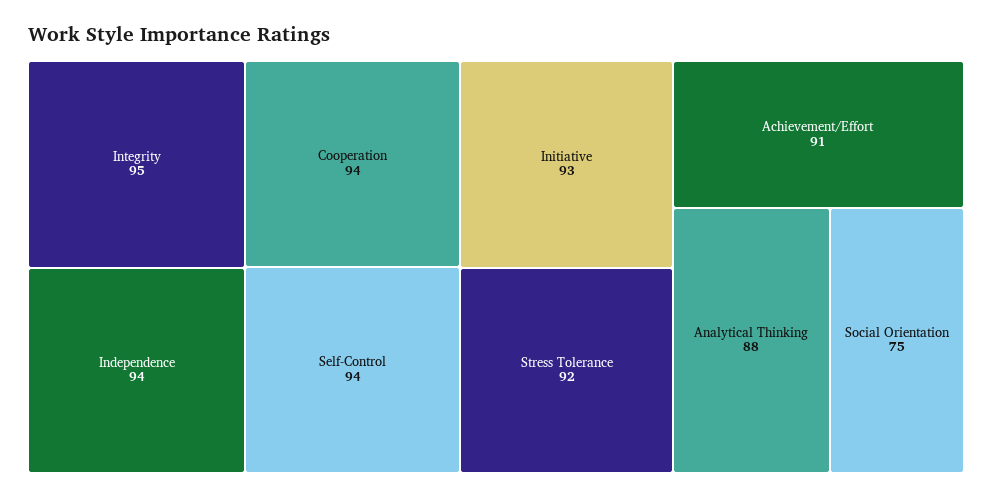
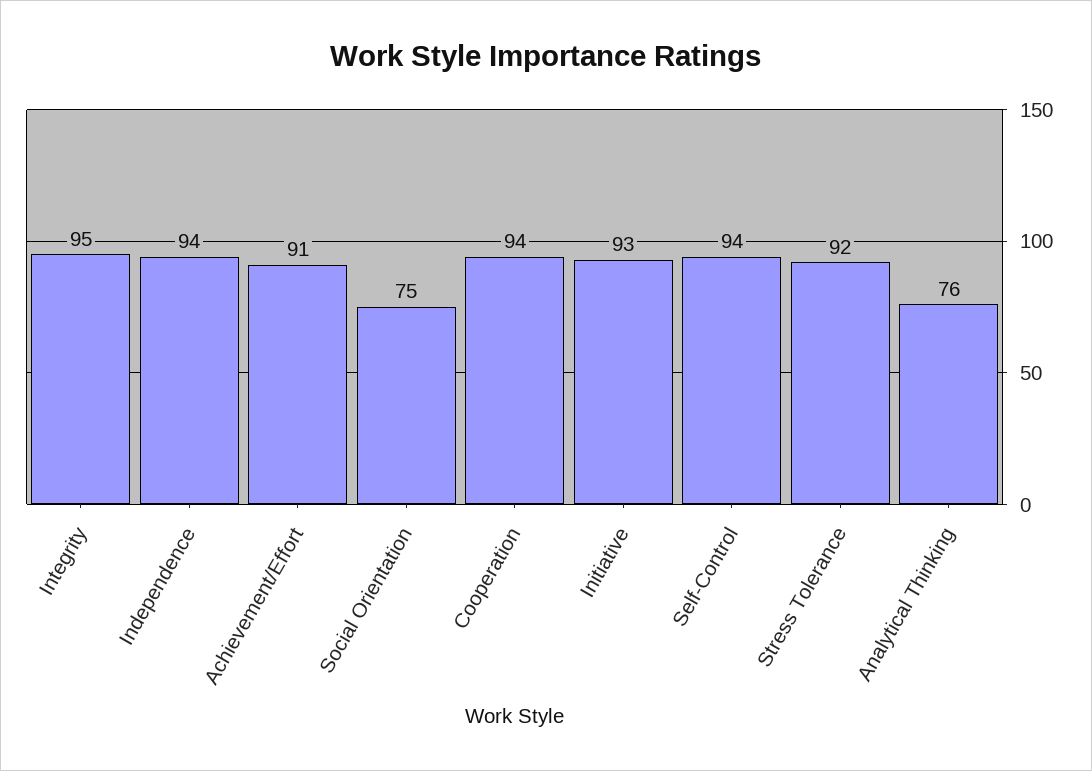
  {
    "Integrity": 95,
    "Independence": 94,
    "Cooperation": 94,
    "Self-Control": 94,
    "Initiative": 93,
    "Stress Tolerance": 92,
    "Achievement/Effort": 91,
-   "Analytical Thinking": 88,
+   "Analytical Thinking": 76,
    "Social Orientation": 75
  }

